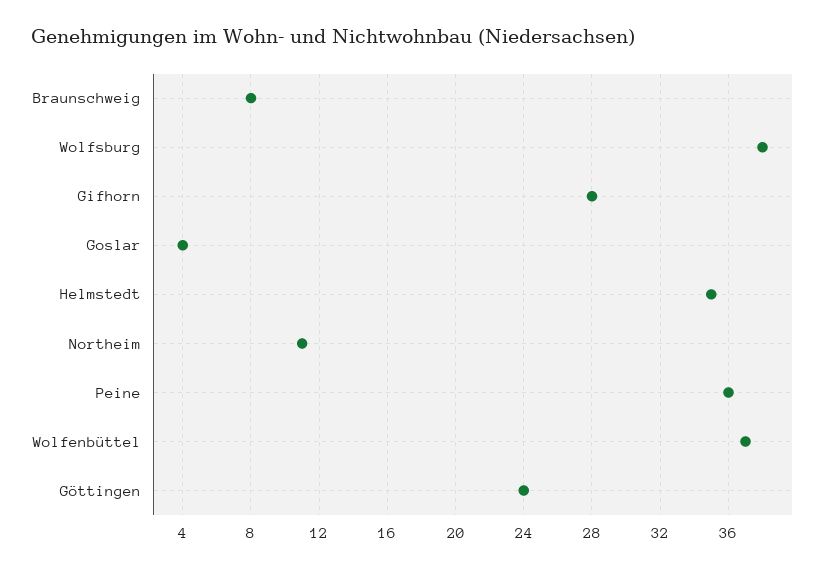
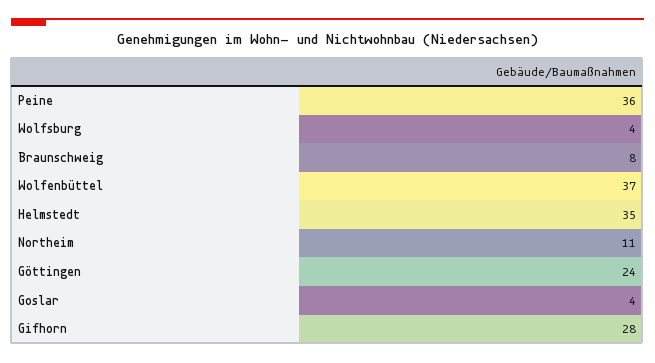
  {
    "Braunschweig": 8,
-   "Wolfsburg": 38,
+   "Wolfsburg": 4,
    "Gifhorn": 28,
    "Goslar": 4,
    "Helmstedt": 35,
    "Northeim": 11,
    "Peine": 36,
    "Wolfenbüttel": 37,
    "Göttingen": 24
  }

